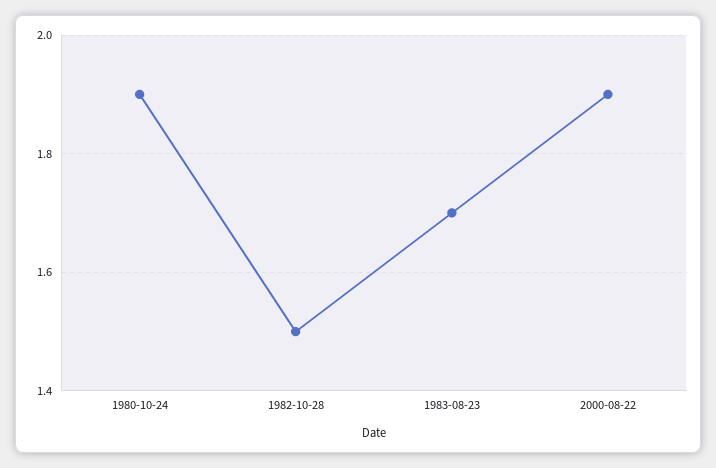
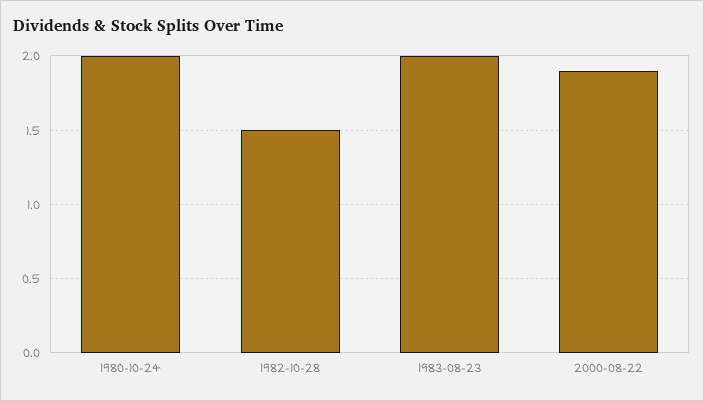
  {
-   "1980-10-24": 1.9,
+   "1980-10-24": 2,
    "1982-10-28": 1.5,
-   "1983-08-23": 1.7,
+   "1983-08-23": 2,
    "2000-08-22": 1.9
  }

